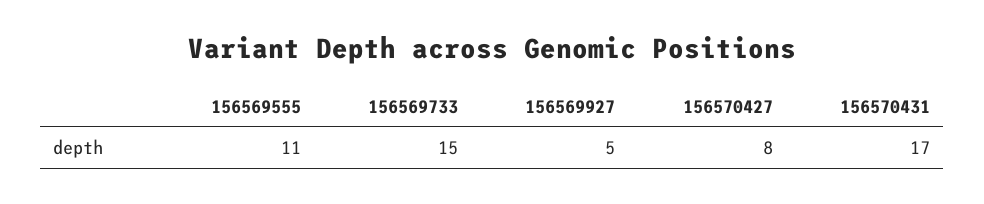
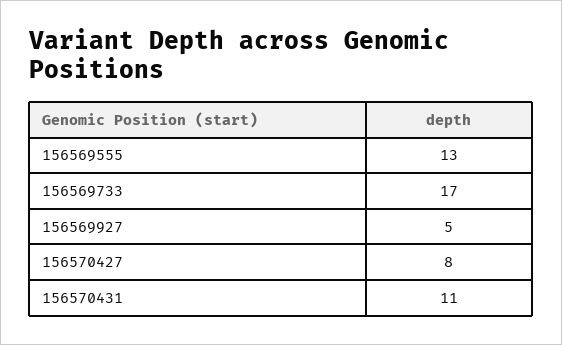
  {
-   "156569555": 11,
+   "156569555": 13,
-   "156569733": 15,
+   "156569733": 17,
    "156569927": 5,
    "156570427": 8,
-   "156570431": 17
+   "156570431": 11
  }

